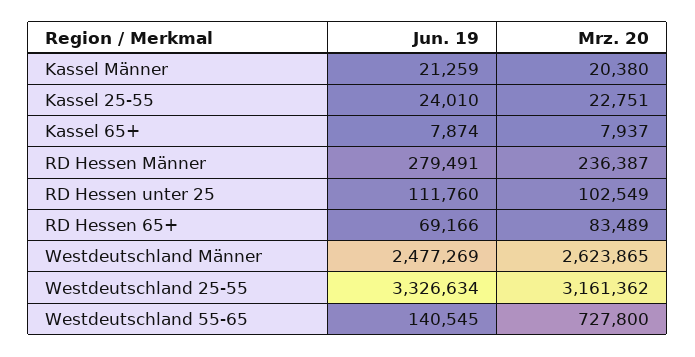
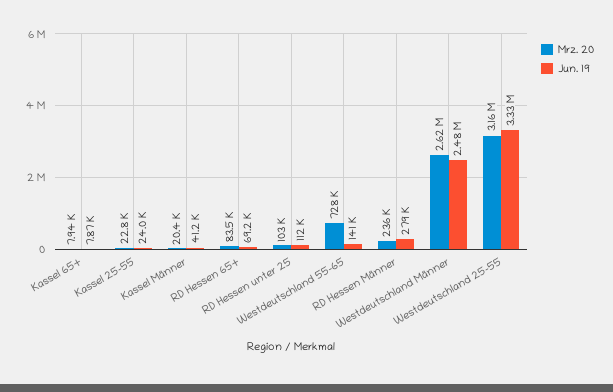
  {
    "Jun. 19": {
-     "Kassel Männer": 21259,
+     "Kassel Männer": 41200,
      "Kassel 25-55": 24010,
      "Kassel 65+": 7874,
      "RD Hessen Männer": 279491,
      "RD Hessen unter 25": 111760,
      "RD Hessen 65+": 69166,
      "Westdeutschland Männer": 2477269,
      "Westdeutschland 25-55": 3326634,
      "Westdeutschland 55-65": 140545
    },
    "Mrz. 20": {
      "Kassel Männer": 20380,
      "Kassel 25-55": 22751,
      "Kassel 65+": 7937,
      "RD Hessen Männer": 236387,
      "RD Hessen unter 25": 102549,
      "RD Hessen 65+": 83489,
      "Westdeutschland Männer": 2623865,
      "Westdeutschland 25-55": 3161362,
      "Westdeutschland 55-65": 727800
    }
  }

